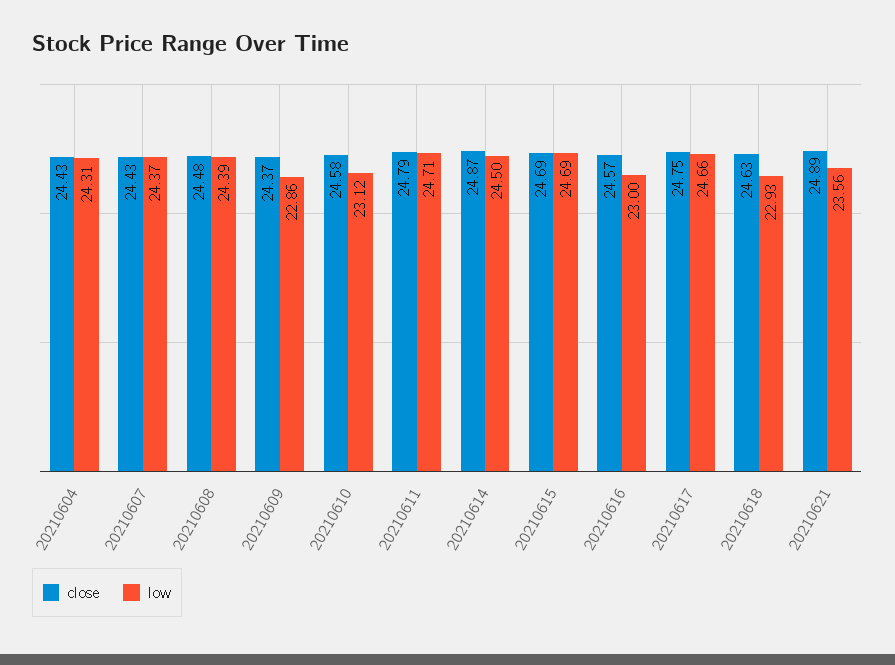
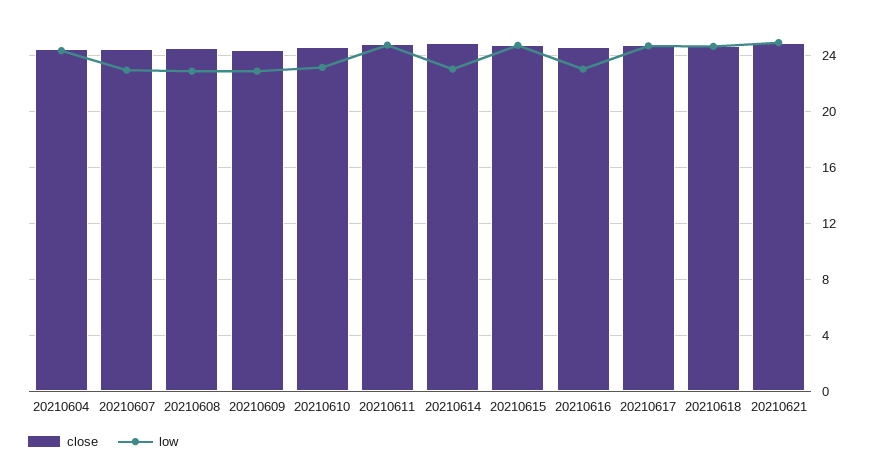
  {
    "close": {
      "20210604": 24.43,
      "20210607": 24.43,
      "20210608": 24.48,
      "20210609": 24.37,
      "20210610": 24.58,
      "20210611": 24.79,
      "20210614": 24.87,
      "20210615": 24.69,
      "20210616": 24.57,
      "20210617": 24.75,
      "20210618": 24.63,
      "20210621": 24.89
    },
    "low": {
      "20210604": 24.31,
-     "20210607": 24.37,
+     "20210607": 23,
-     "20210608": 24.39,
+     "20210608": 23,
      "20210609": 22.86,
      "20210610": 23.12,
      "20210611": 24.71,
-     "20210614": 24.5,
+     "20210614": 23,
      "20210615": 24.69,
      "20210616": 23,
      "20210617": 24.66,
-     "20210618": 22.93,
+     "20210618": 24.5,
-     "20210621": 23.56
+     "20210621": 25
    }
  }

